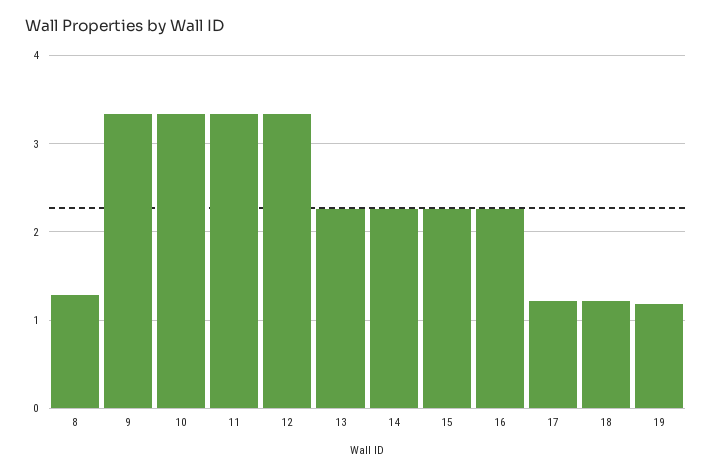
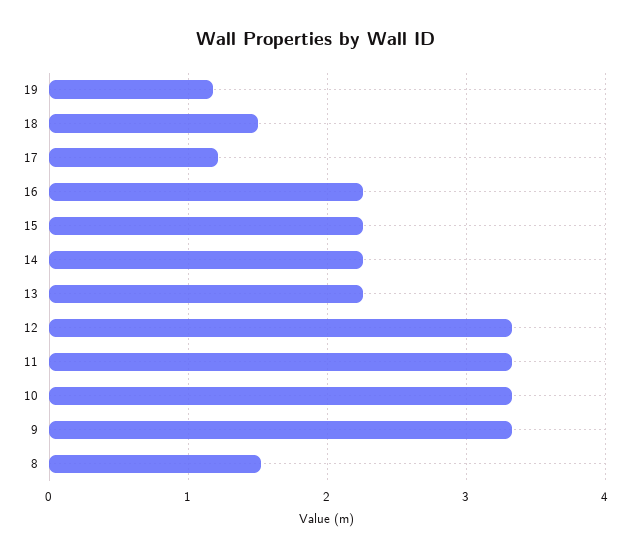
  {
-   "8": 1.3,
+   "8": 1.5,
    "9": 3.3,
    "10": 3.3,
    "11": 3.3,
    "12": 3.3,
    "13": 2.3,
    "14": 2.3,
    "15": 2.3,
    "16": 2.3,
    "17": 1.2,
-   "18": 1.2,
+   "18": 1.5,
    "19": 1.2
  }

